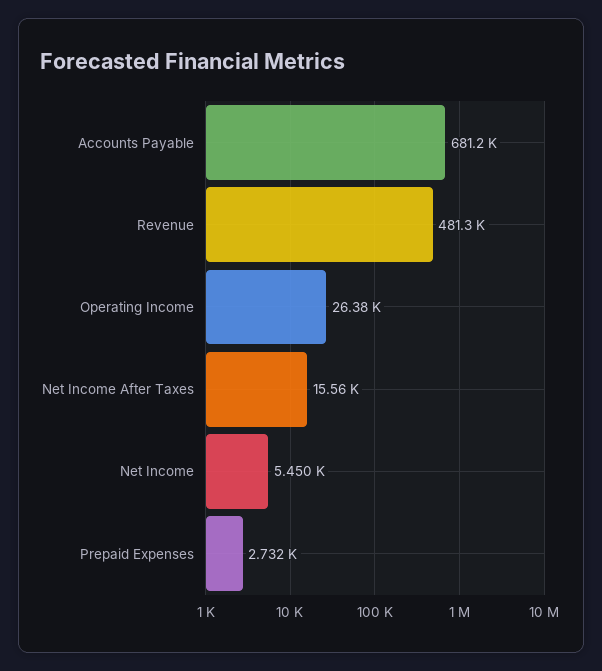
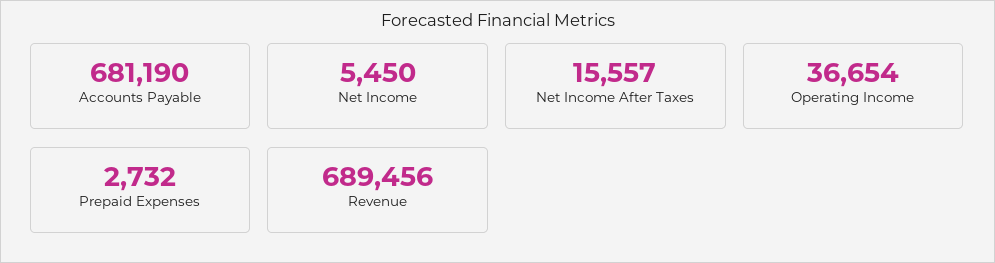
  {
    "Accounts Payable": 681190,
-   "Revenue": 481300,
+   "Revenue": 689456,
-   "Operating Income": 26380,
+   "Operating Income": 36654,
    "Net Income After Taxes": 15557,
    "Net Income": 5450,
    "Prepaid Expenses": 2732
  }

